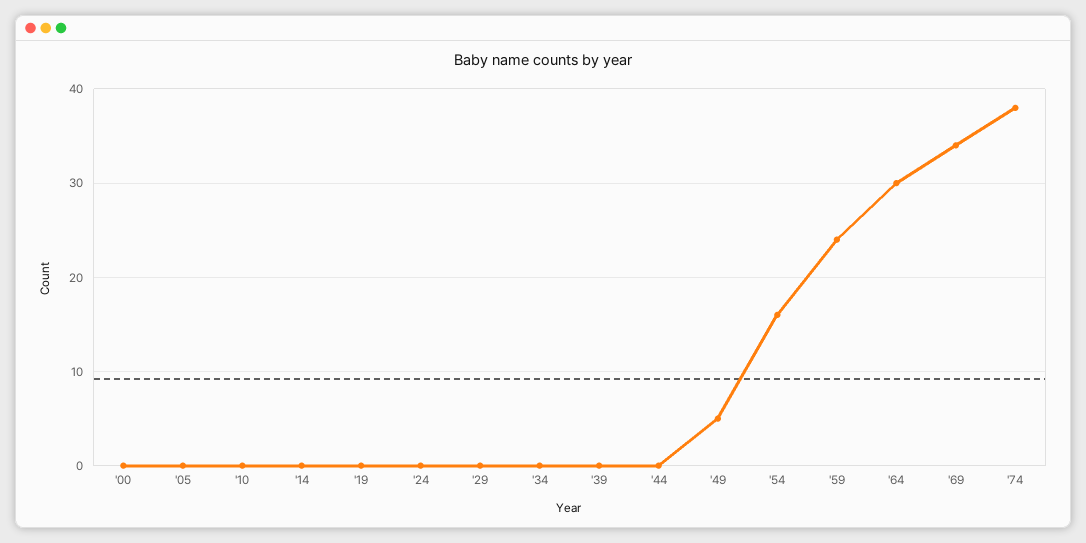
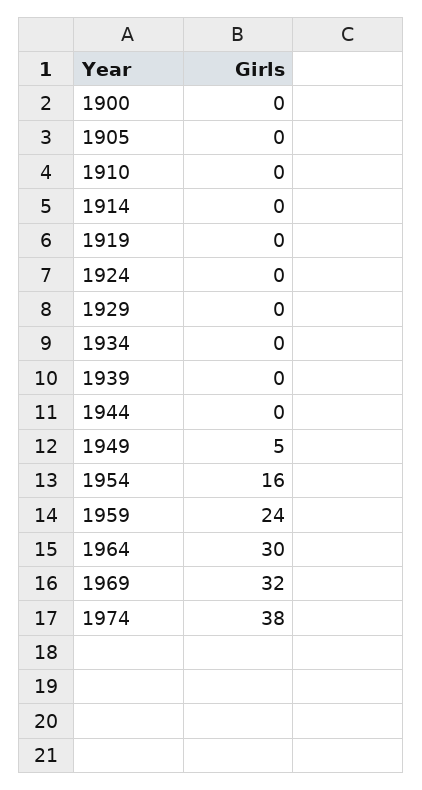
  {
    "'00": 0,
    "'05": 0,
    "'10": 0,
    "'14": 0,
    "'19": 0,
    "'24": 0,
    "'29": 0,
    "'34": 0,
    "'39": 0,
    "'44": 0,
    "'49": 5,
    "'54": 16,
    "'59": 24,
    "'64": 30,
-   "'69": 34,
+   "'69": 32,
    "'74": 38
  }

